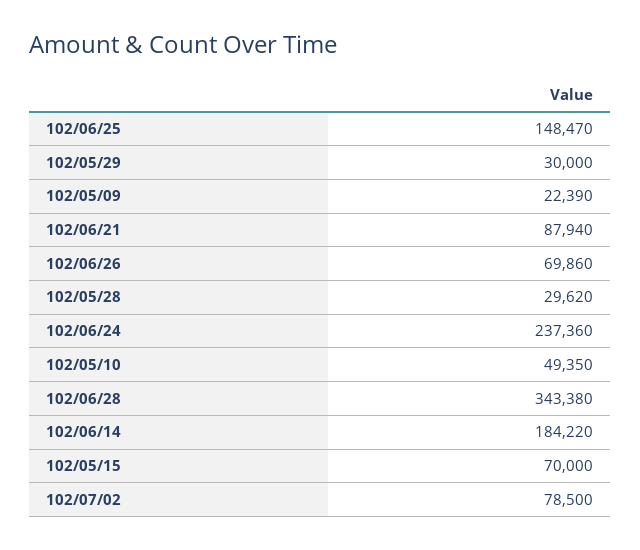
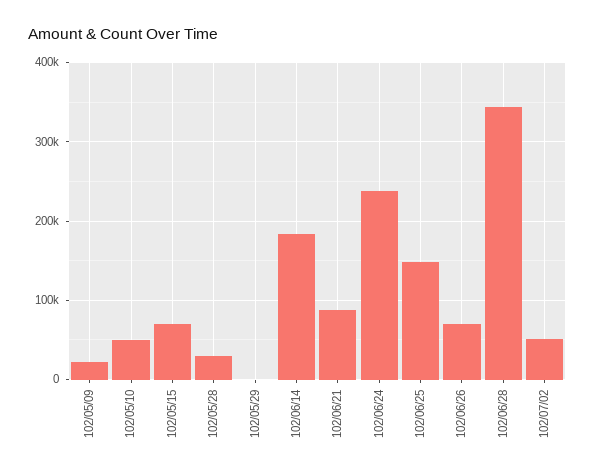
  {
    "102/06/25": 148470,
-   "102/05/29": 30000,
+   "102/05/29": 0,
    "102/05/09": 22390,
    "102/06/21": 87940,
    "102/06/26": 69860,
    "102/05/28": 29620,
    "102/06/24": 237360,
    "102/05/10": 49350,
    "102/06/28": 343380,
    "102/06/14": 184220,
    "102/05/15": 70000,
-   "102/07/02": 78500
+   "102/07/02": 50000
  }

